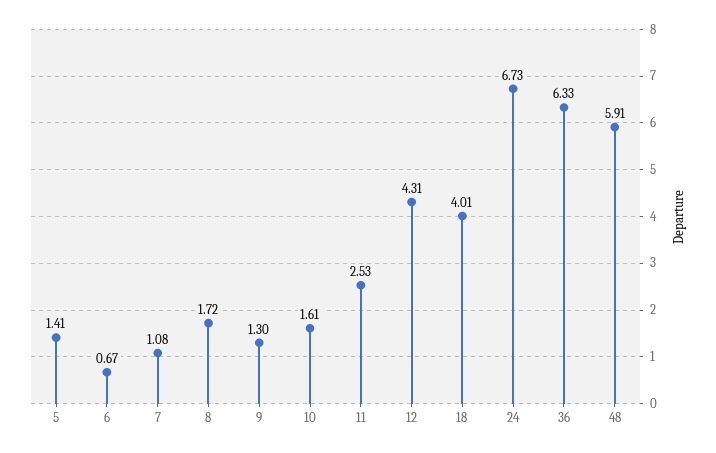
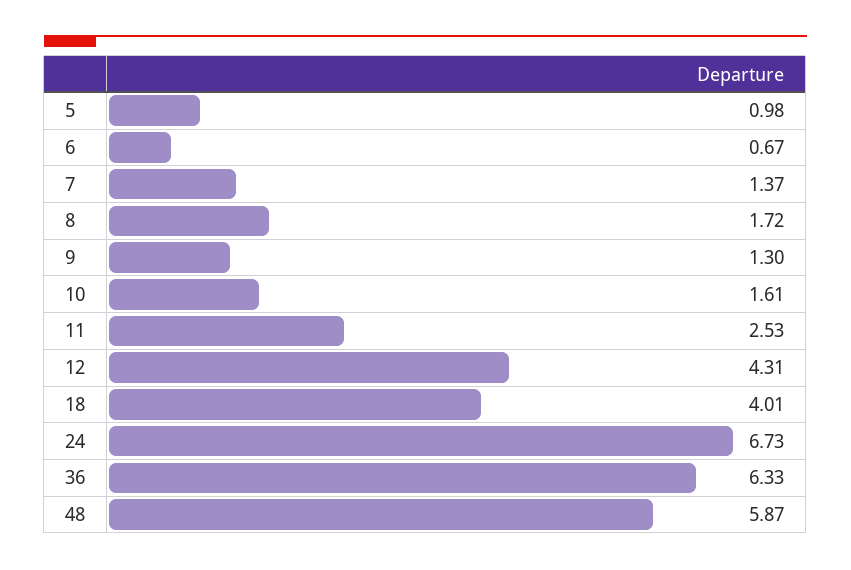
  {
-   "5": 1.41,
+   "5": 0.98,
    "6": 0.67,
-   "7": 1.08,
+   "7": 1.37,
    "8": 1.72,
    "9": 1.3,
    "10": 1.61,
    "11": 2.53,
    "12": 4.31,
    "18": 4.01,
    "24": 6.73,
    "36": 6.33,
-   "48": 5.91
+   "48": 5.87
  }

